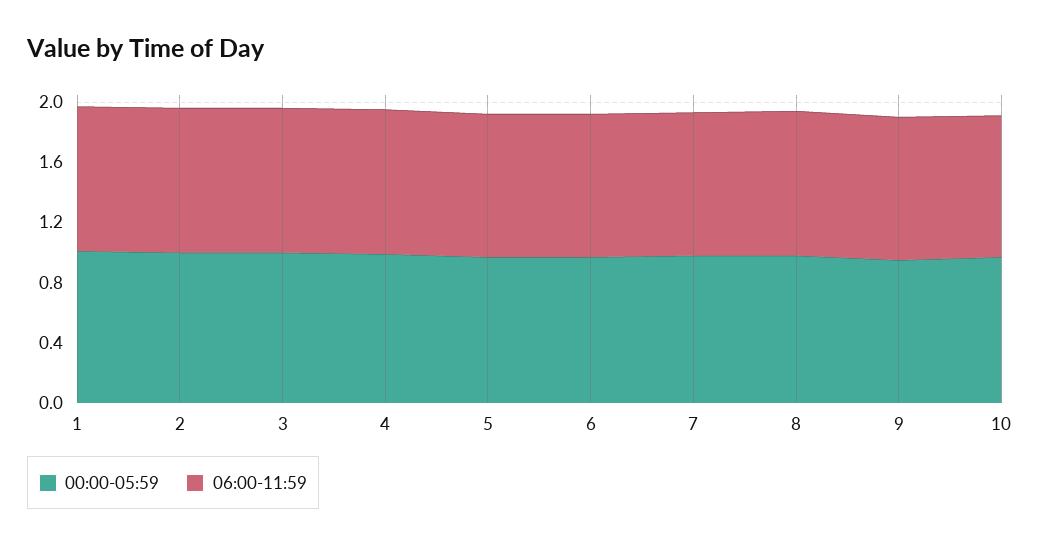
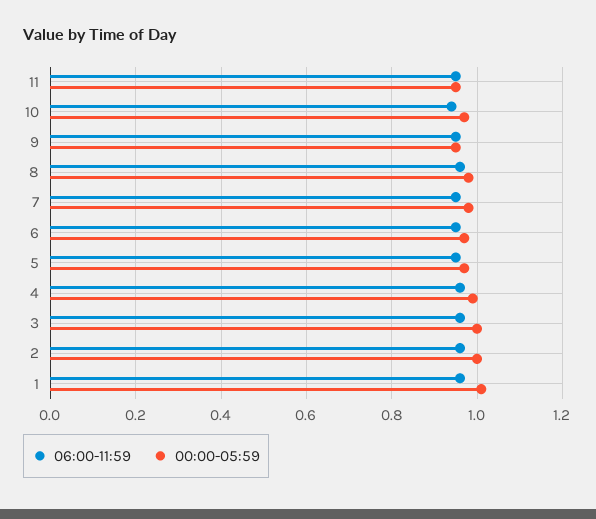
  {
    "00:00-05:59": {
      "1": 1,
      "2": 1,
      "3": 1,
      "4": 1,
      "5": 0.95,
      "6": 0.95,
      "7": 1,
      "8": 1,
      "9": 0.95,
-     "10": 0.95
+     "10": 0.95,
+     "11": 0.95
    },
    "06:00-11:59": {
      "1": 0.95,
      "2": 0.95,
      "3": 0.95,
      "4": 0.95,
      "5": 0.95,
      "6": 0.95,
      "7": 0.95,
      "8": 0.95,
      "9": 0.95,
-     "10": 0.95
+     "10": 0.95,
+     "11": 0.95
    }
  }

